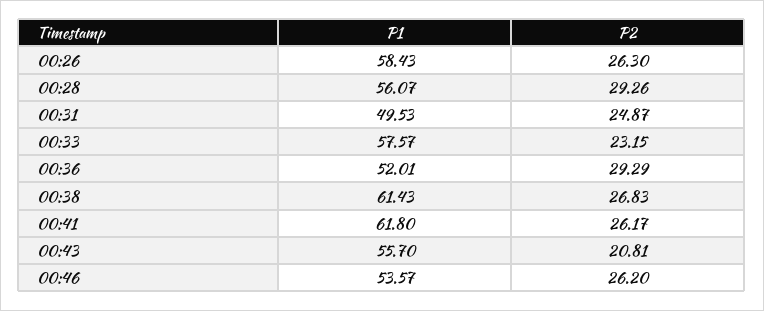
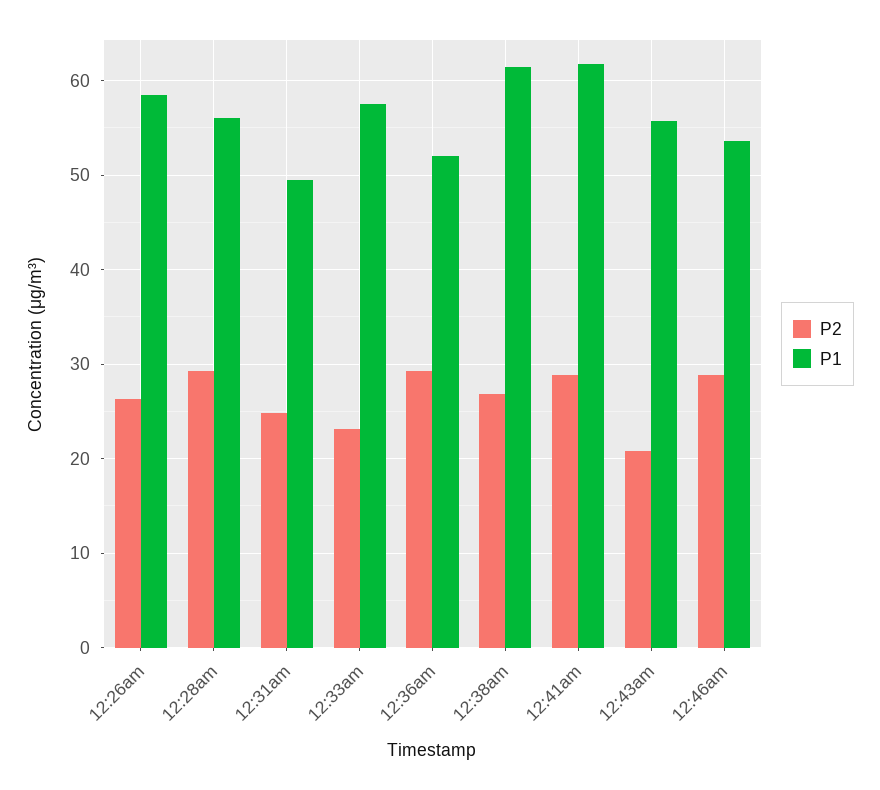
  {
    "P1": {
      "00:26": 58.43,
      "00:28": 56.07,
      "00:31": 49.53,
      "00:33": 57.57,
      "00:36": 52.01,
      "00:38": 61.43,
      "00:41": 61.8,
      "00:43": 55.7,
      "00:46": 53.57
    },
    "P2": {
      "00:26": 26.3,
      "00:28": 29.26,
      "00:31": 24.87,
      "00:33": 23.15,
      "00:36": 29.29,
      "00:38": 26.83,
-     "00:41": 26.17,
+     "00:41": 29,
      "00:43": 20.81,
-     "00:46": 26.2
+     "00:46": 29
    }
  }

